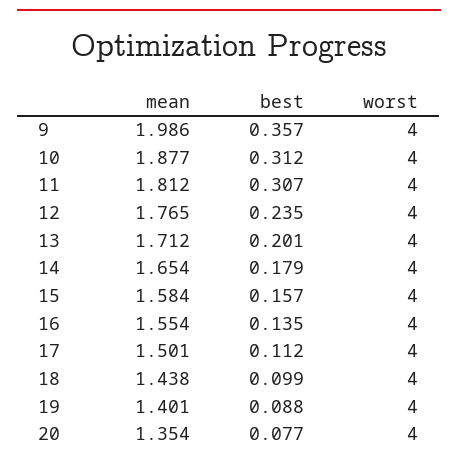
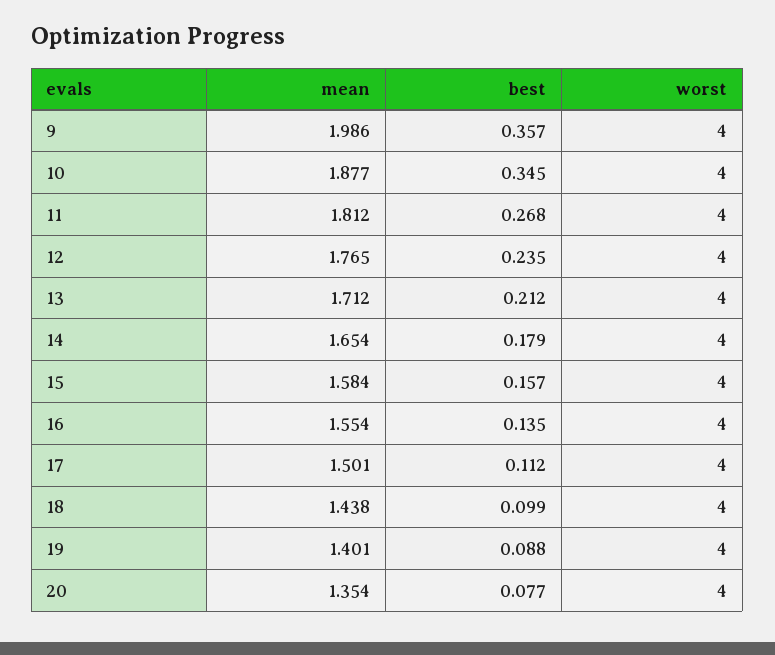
  {
    "mean": {
      "9": 1.986,
      "10": 1.877,
      "11": 1.812,
      "12": 1.765,
      "13": 1.712,
      "14": 1.654,
      "15": 1.584,
      "16": 1.554,
      "17": 1.501,
      "18": 1.438,
      "19": 1.401,
      "20": 1.354
    },
    "best": {
      "9": 0.357,
-     "10": 0.312,
+     "10": 0.345,
-     "11": 0.307,
+     "11": 0.268,
      "12": 0.235,
-     "13": 0.201,
+     "13": 0.212,
      "14": 0.179,
      "15": 0.157,
      "16": 0.135,
      "17": 0.112,
      "18": 0.099,
      "19": 0.088,
      "20": 0.077
    },
    "worst": {
      "9": 4,
      "10": 4,
      "11": 4,
      "12": 4,
      "13": 4,
      "14": 4,
      "15": 4,
      "16": 4,
      "17": 4,
      "18": 4,
      "19": 4,
      "20": 4
    }
  }

